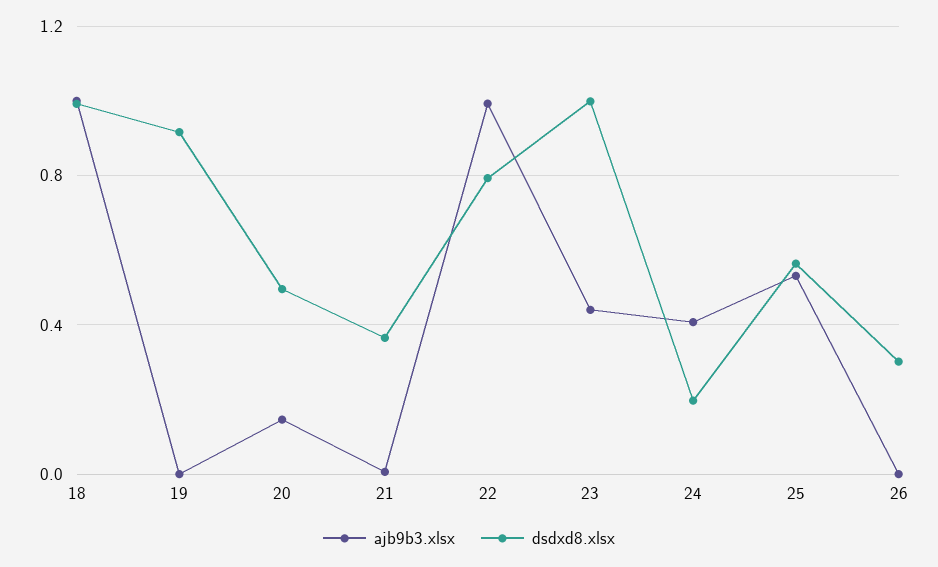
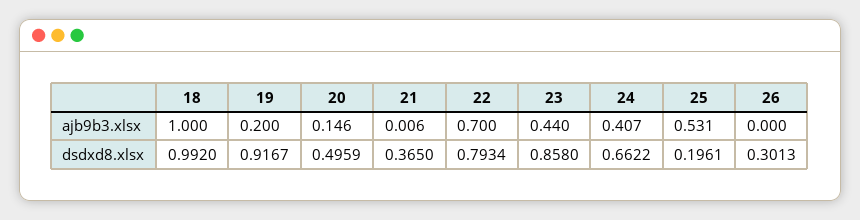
  {
    "ajb9b3.xlsx": {
      "18": 1,
-     "19": 0,
+     "19": 0.2,
      "20": 0.146,
      "21": 0.006,
-     "22": 1,
+     "22": 0.7,
      "23": 0.44,
      "24": 0.407,
      "25": 0.531,
      "26": 0
    },
    "dsdxd8.xlsx": {
      "18": 0.992,
      "19": 0.9167,
      "20": 0.4959,
      "21": 0.365,
      "22": 0.7934,
-     "23": 1,
+     "23": 0.858,
-     "24": 0.2,
+     "24": 0.6622,
-     "25": 0.55,
+     "25": 0.1961,
      "26": 0.3013
    }
  }

